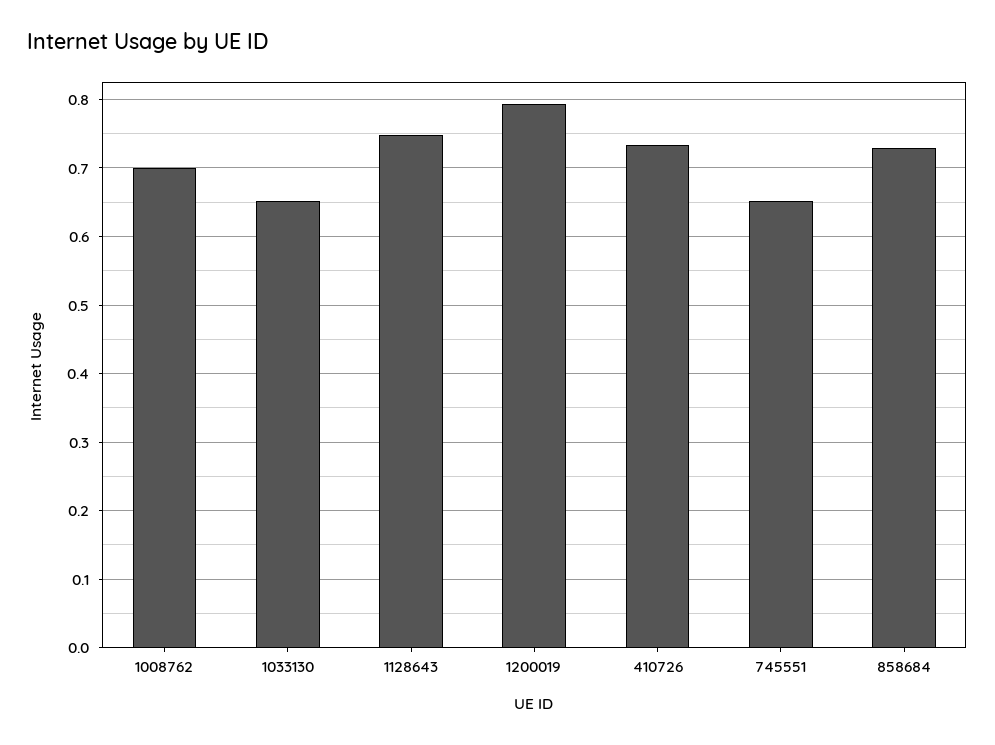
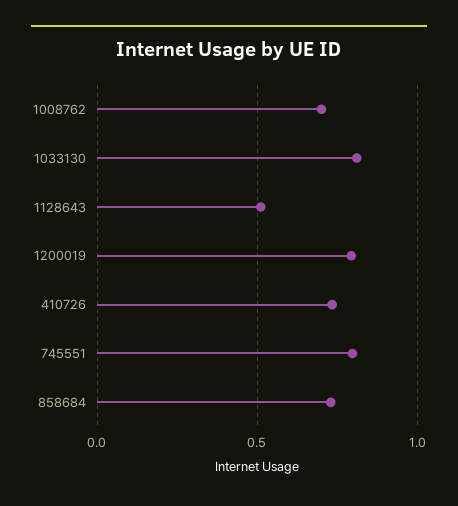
  {
    "1008762": 0.7,
-   "1033130": 0.65,
+   "1033130": 0.8,
-   "1128643": 0.75,
+   "1128643": 0.5,
    "1200019": 0.79,
    "410726": 0.73,
-   "745551": 0.65,
+   "745551": 0.8,
    "858684": 0.73
  }

